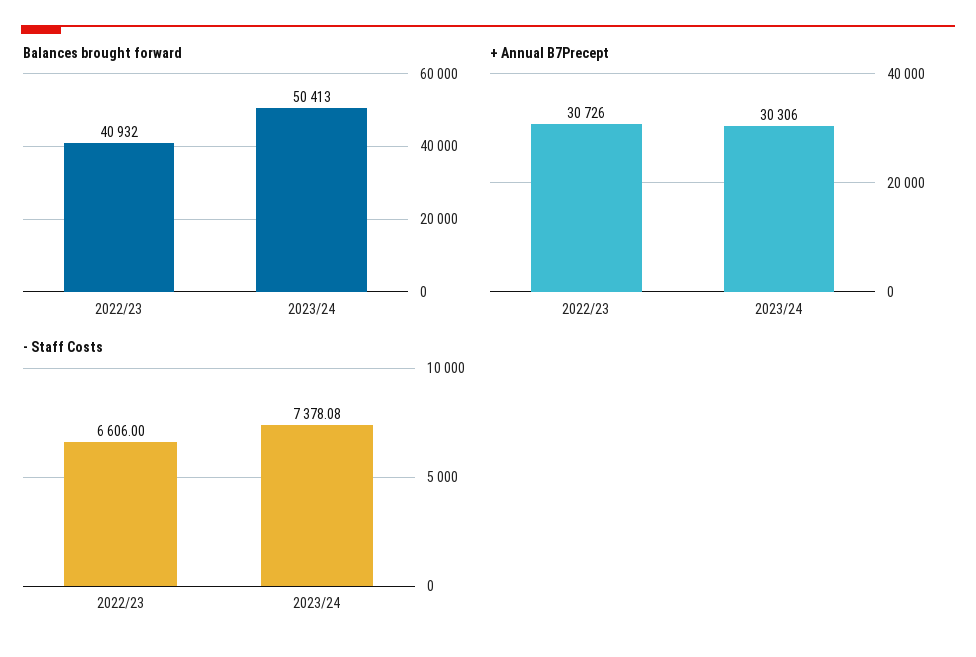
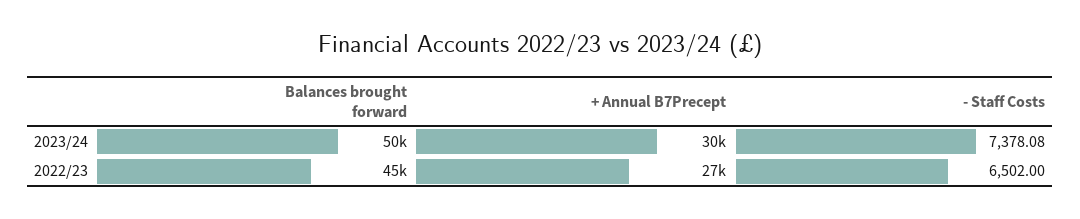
  {
    "Balances brought forward": {
-     "2022/23": 40932,
+     "2022/23": 45000,
      "2023/24": 50413
    },
    "+ Annual B7Precept": {
-     "2022/23": 30726,
+     "2022/23": 27000,
      "2023/24": 30306
    },
    "- Staff Costs": {
-     "2022/23": 6606,
+     "2022/23": 6502,
      "2023/24": 7378.08
    }
  }

